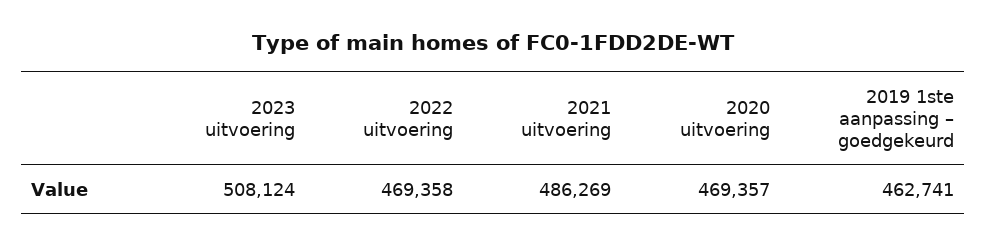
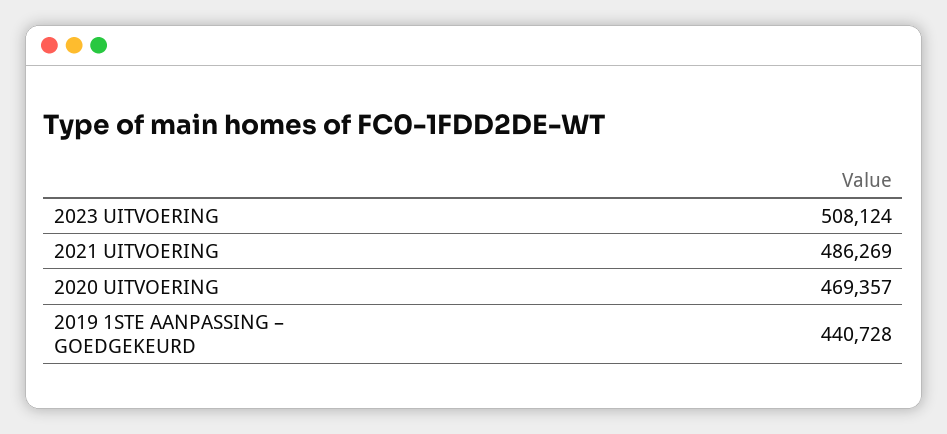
  {
    "2023 uitvoering": 508124,
-   "2022 uitvoering": 469358,
    "2021 uitvoering": 486269,
    "2020 uitvoering": 469357,
-   "2019 1ste aanpassing – goedgekeurd": 462741
+   "2019 1ste aanpassing – goedgekeurd": 440728
  }

